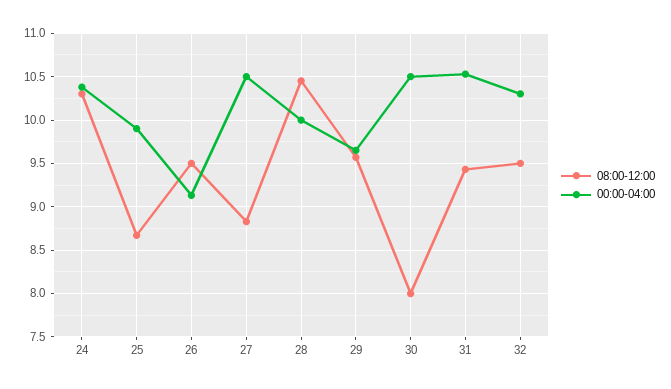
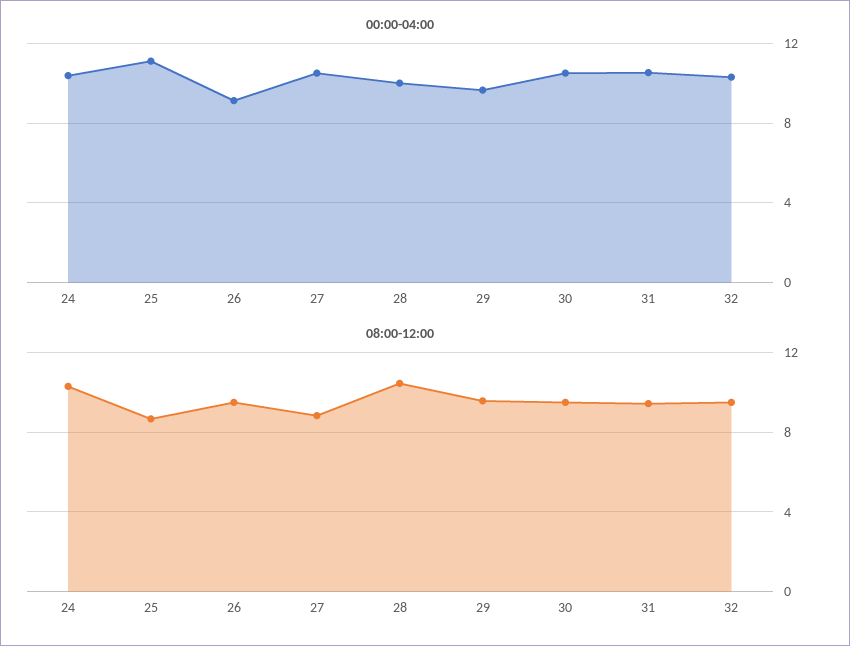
  {
    "08:00-12:00": {
      "24": 10.3,
      "25": 8.7,
      "26": 9.5,
      "27": 8.8,
      "28": 10.5,
      "29": 9.6,
-     "30": 8,
+     "30": 9.5,
      "31": 9.4,
      "32": 9.5
    },
    "00:00-04:00": {
      "24": 10.4,
-     "25": 9.9,
+     "25": 11,
      "26": 9.1,
      "27": 10.5,
      "28": 10,
      "29": 9.7,
      "30": 10.5,
      "31": 10.5,
      "32": 10.3
    }
  }

